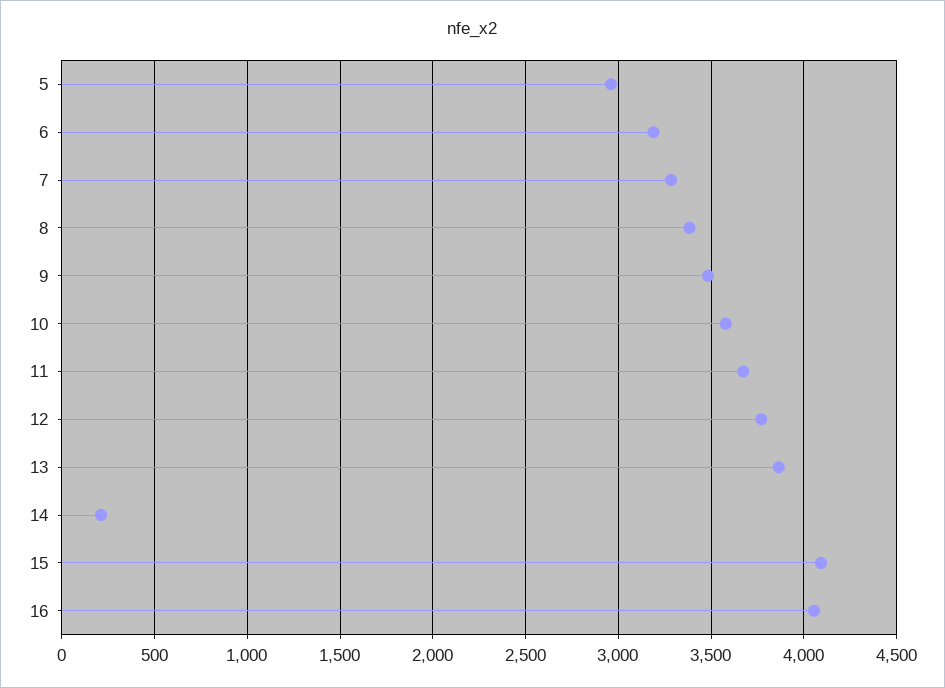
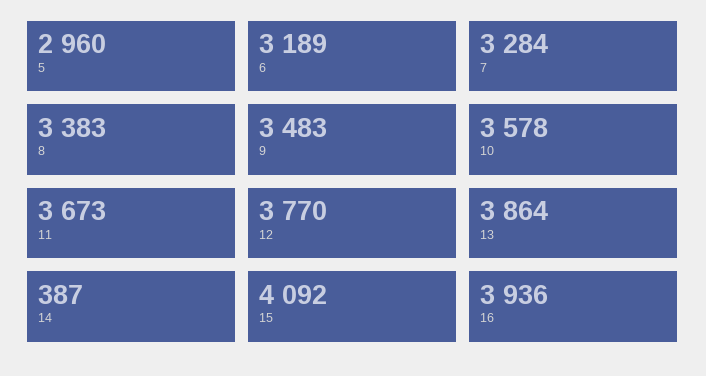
  {
    "5": 2960,
    "6": 3189,
    "7": 3284,
    "8": 3383,
    "9": 3483,
    "10": 3578,
    "11": 3673,
    "12": 3770,
    "13": 3864,
-   "14": 200,
+   "14": 387,
    "15": 4092,
-   "16": 4050
+   "16": 3936
  }

